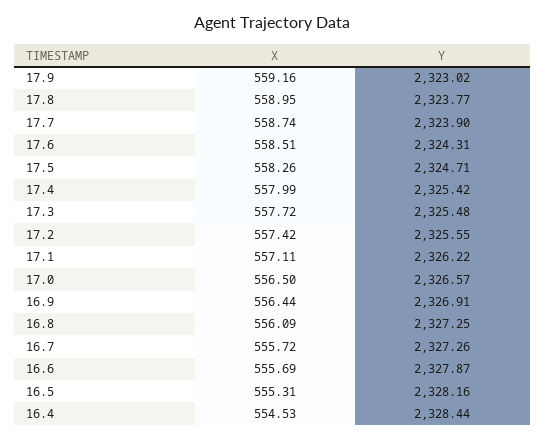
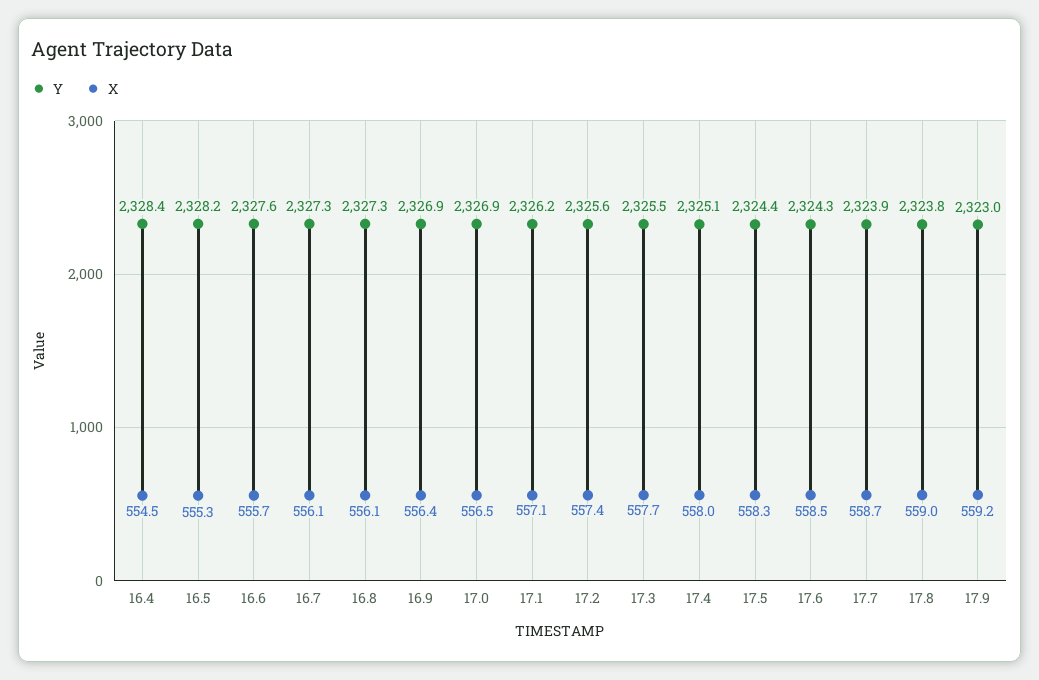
  {
    "X": {
      "17.9": 559.16,
      "17.8": 558.95,
      "17.7": 558.74,
      "17.6": 558.51,
      "17.5": 558.26,
      "17.4": 557.99,
      "17.3": 557.72,
      "17.2": 557.42,
      "17.1": 557.11,
      "17.0": 556.5,
      "16.9": 556.44,
      "16.8": 556.09,
-     "16.7": 555.72,
+     "16.7": 556.1,
      "16.6": 555.69,
      "16.5": 555.31,
      "16.4": 554.53
    },
    "Y": {
      "17.9": 2323.02,
      "17.8": 2323.77,
      "17.7": 2323.9,
      "17.6": 2324.31,
-     "17.5": 2324.71,
+     "17.5": 2324.4,
-     "17.4": 2325.42,
+     "17.4": 2325.1,
      "17.3": 2325.48,
      "17.2": 2325.55,
      "17.1": 2326.22,
-     "17.0": 2326.57,
+     "17.0": 2326.9,
      "16.9": 2326.91,
      "16.8": 2327.25,
      "16.7": 2327.26,
-     "16.6": 2327.87,
+     "16.6": 2327.6,
      "16.5": 2328.16,
      "16.4": 2328.44
    }
  }

